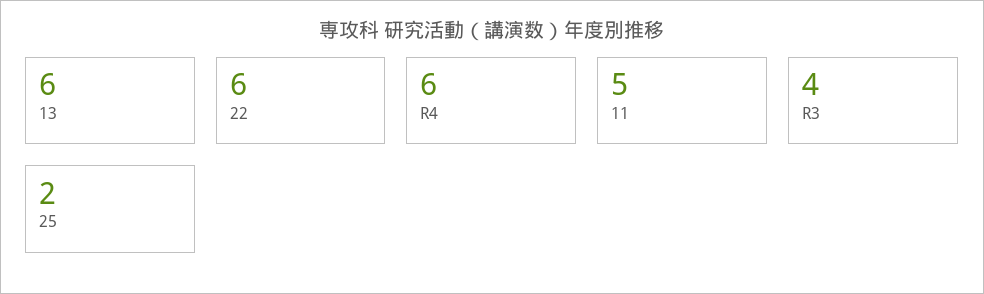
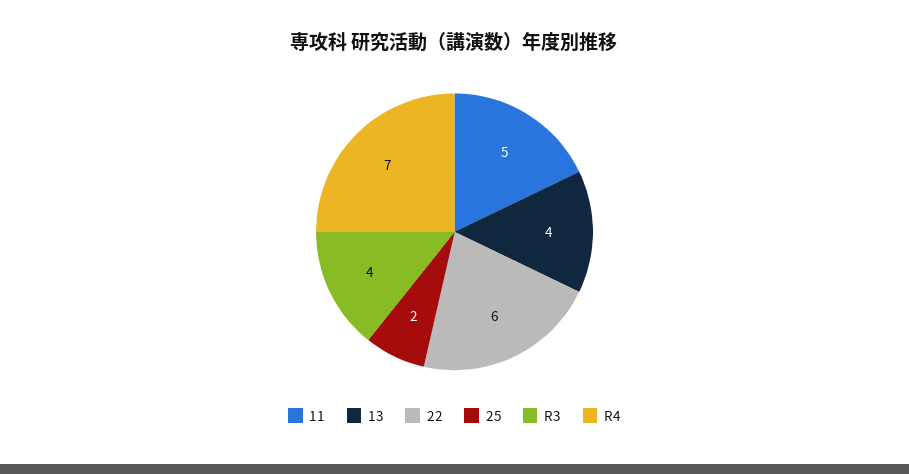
  {
-   "13": 6,
+   "13": 4,
    "22": 6,
-   "R4": 6,
+   "R4": 7,
    "11": 5,
    "R3": 4,
    "25": 2
  }

